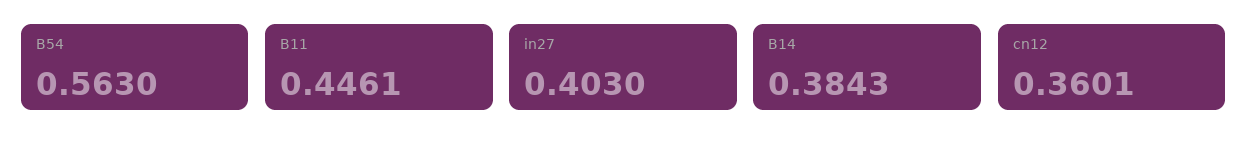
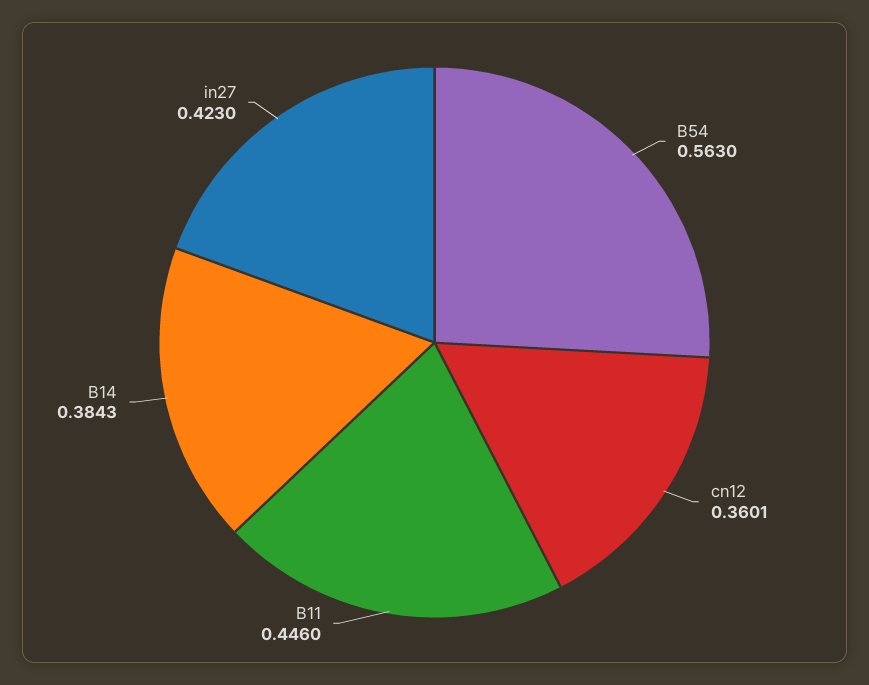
  {
    "B54": 0.563,
-   "B11": 0.4461,
+   "B11": 0.446,
-   "in27": 0.403,
+   "in27": 0.423,
    "B14": 0.3843,
    "cn12": 0.3601
  }

